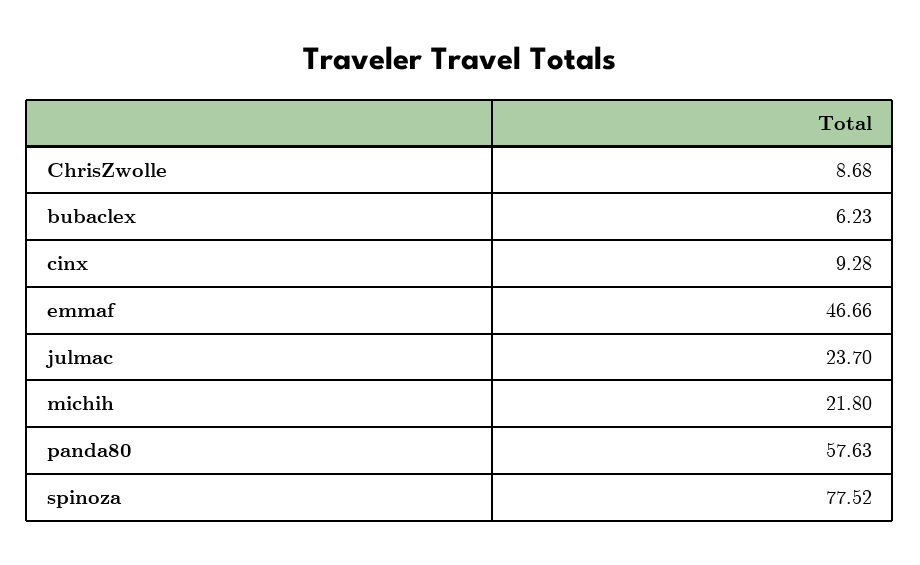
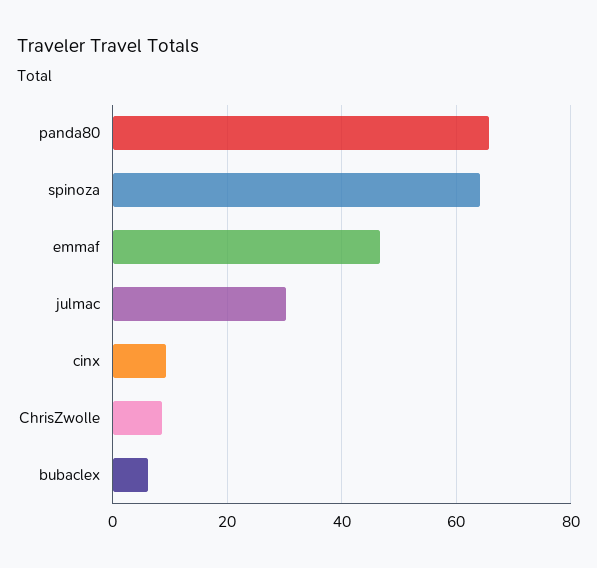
  {
    "ChrisZwolle": 8.68,
    "bubaclex": 6.23,
    "cinx": 9.28,
    "emmaf": 46.66,
-   "julmac": 23.7,
+   "julmac": 30,
-   "michih": 21.8,
-   "panda80": 57.63,
+   "panda80": 66,
-   "spinoza": 77.52
+   "spinoza": 64
  }

